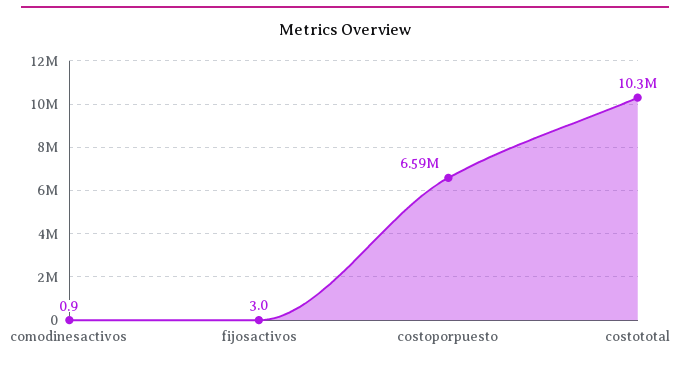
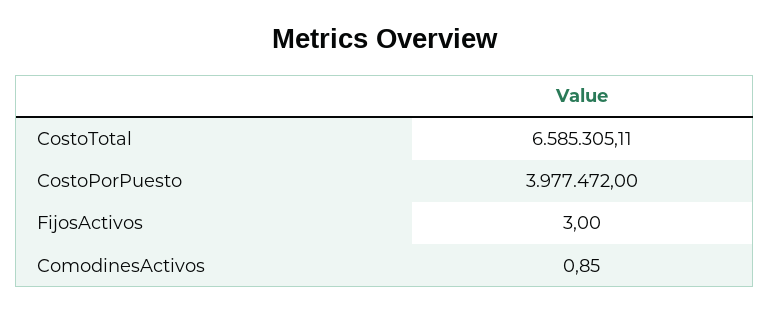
  {
    "comodinesactivos": 0.85,
    "fijosactivos": 3,
-   "costoporpuesto": 6590000,
+   "costoporpuesto": 3977472,
-   "costototal": 10300000
+   "costototal": 6585305.11
  }

